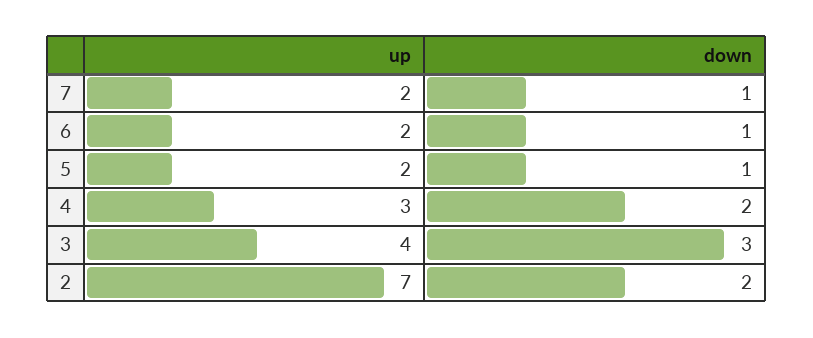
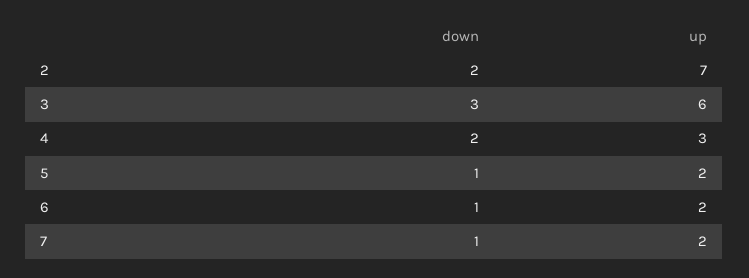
  {
    "up": {
      "7": 2,
      "6": 2,
      "5": 2,
      "4": 3,
-     "3": 4,
+     "3": 6,
      "2": 7
    },
    "down": {
      "7": 1,
      "6": 1,
      "5": 1,
      "4": 2,
      "3": 3,
      "2": 2
    }
  }

